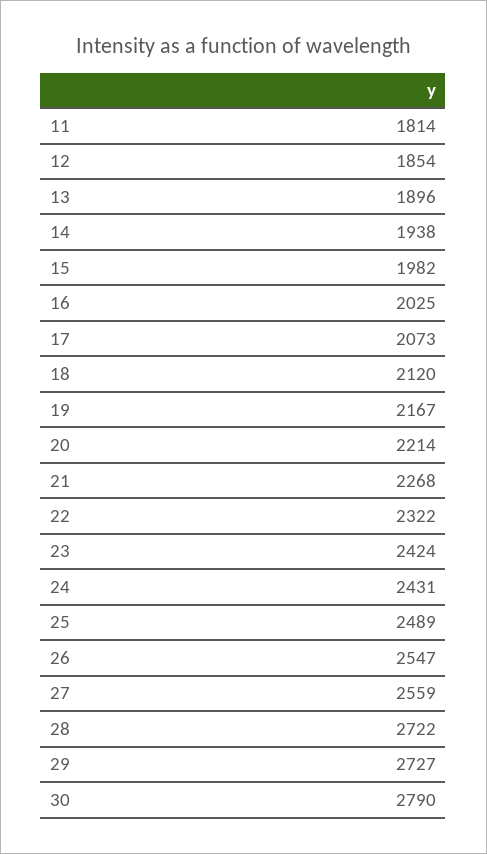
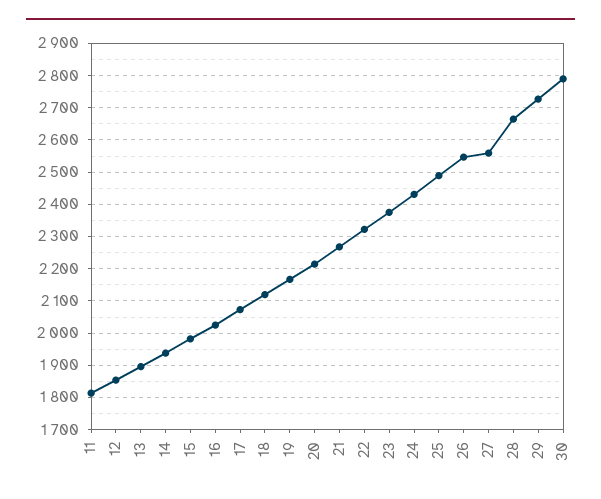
  {
    "11": 1814,
    "12": 1854,
    "13": 1896,
    "14": 1938,
    "15": 1982,
    "16": 2025,
    "17": 2073,
    "18": 2120,
    "19": 2167,
    "20": 2214,
    "21": 2268,
    "22": 2322,
-   "23": 2424,
+   "23": 2380,
    "24": 2431,
    "25": 2489,
    "26": 2547,
    "27": 2559,
-   "28": 2722,
+   "28": 2660,
    "29": 2727,
    "30": 2790
  }

